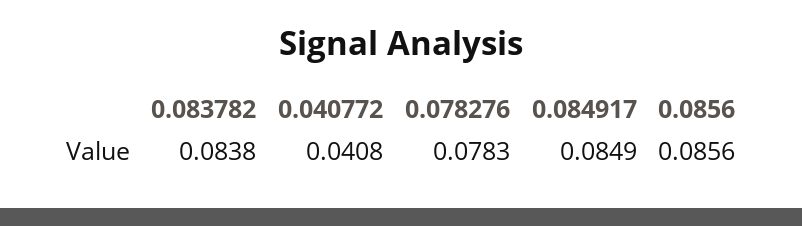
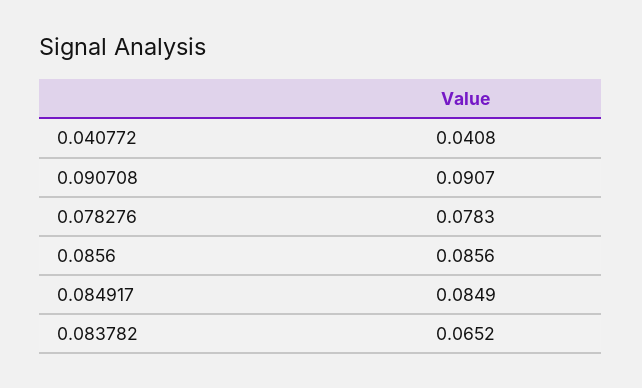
  {
-   "0.083782": 0.0838,
+   "0.083782": 0.0652,
    "0.040772": 0.0408,
    "0.078276": 0.0783,
    "0.084917": 0.0849,
-   "0.0856": 0.0856
+   "0.0856": 0.0856,
+   "0.090708": 0.0907
  }

